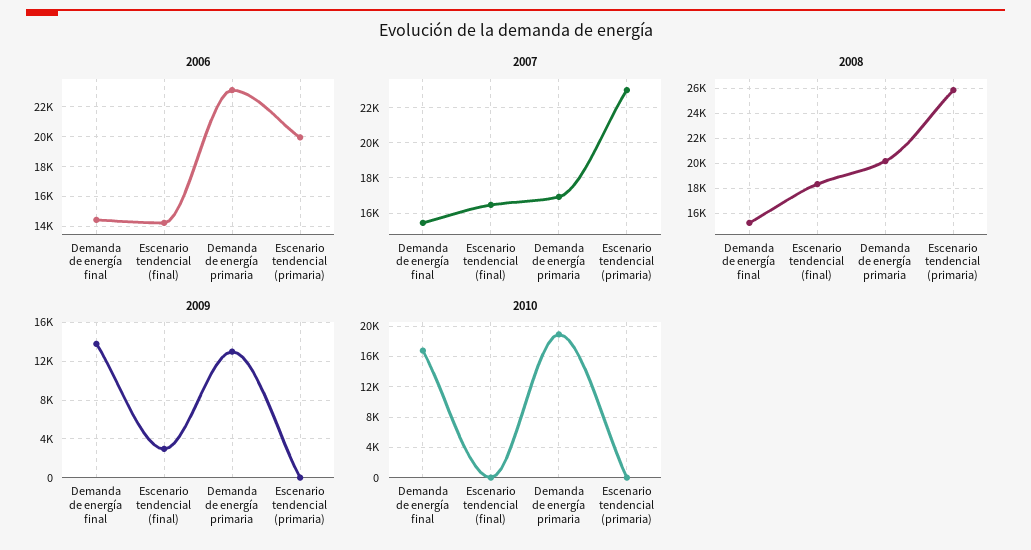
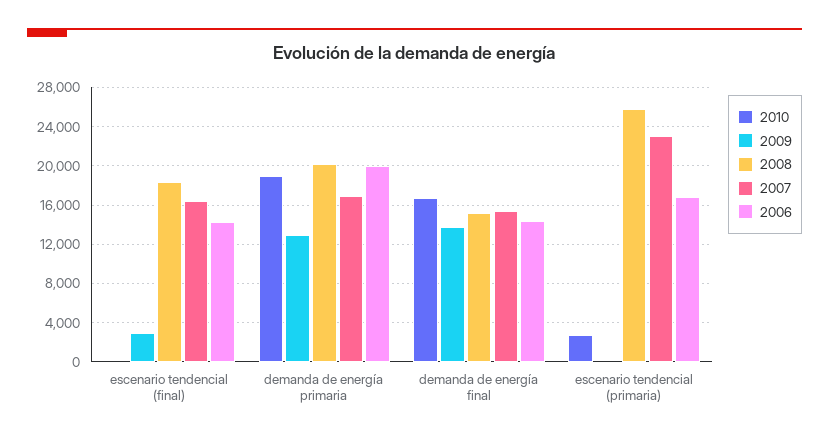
  {
    "2006": {
      "Demanda de energía final": 14500,
      "Escenario tendencial (final)": 14000,
-     "Demanda de energía primaria": 23000,
+     "Demanda de energía primaria": 20000,
-     "Escenario tendencial (primaria)": 20000
+     "Escenario tendencial (primaria)": 17000
    },
    "2007": {
      "Demanda de energía final": 15500,
      "Escenario tendencial (final)": 16500,
      "Demanda de energía primaria": 17000,
      "Escenario tendencial (primaria)": 23000
    },
    "2008": {
      "Demanda de energía final": 15000,
      "Escenario tendencial (final)": 18500,
      "Demanda de energía primaria": 20000,
      "Escenario tendencial (primaria)": 26000
    },
    "2009": {
      "Demanda de energía final": 14000,
      "Escenario tendencial (final)": 3000,
      "Demanda de energía primaria": 13000,
      "Escenario tendencial (primaria)": 0
    },
    "2010": {
      "Demanda de energía final": 17000,
      "Escenario tendencial (final)": 0,
      "Demanda de energía primaria": 19000,
-     "Escenario tendencial (primaria)": 0
+     "Escenario tendencial (primaria)": 3000
    }
  }

